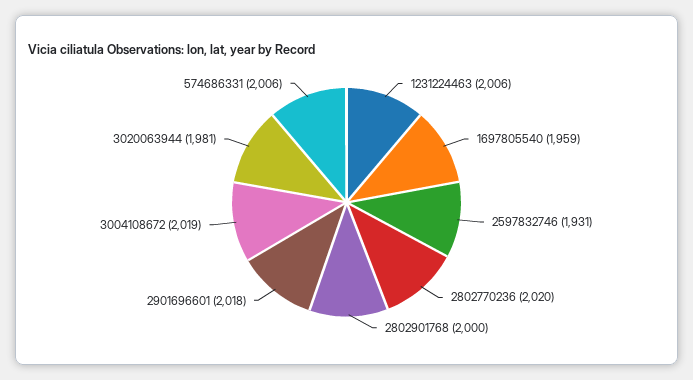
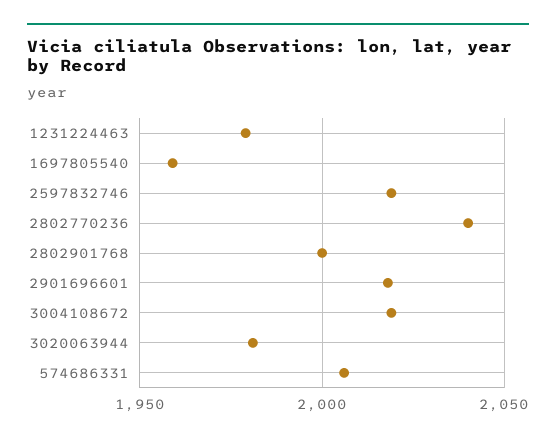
  {
-   "1231224463": 2006,
+   "1231224463": 1980,
    "1697805540": 1959,
-   "2597832746": 1931,
+   "2597832746": 2020,
-   "2802770236": 2020,
+   "2802770236": 2040,
    "2802901768": 2000,
    "2901696601": 2018,
    "3004108672": 2019,
    "3020063944": 1981,
    "574686331": 2006
  }

